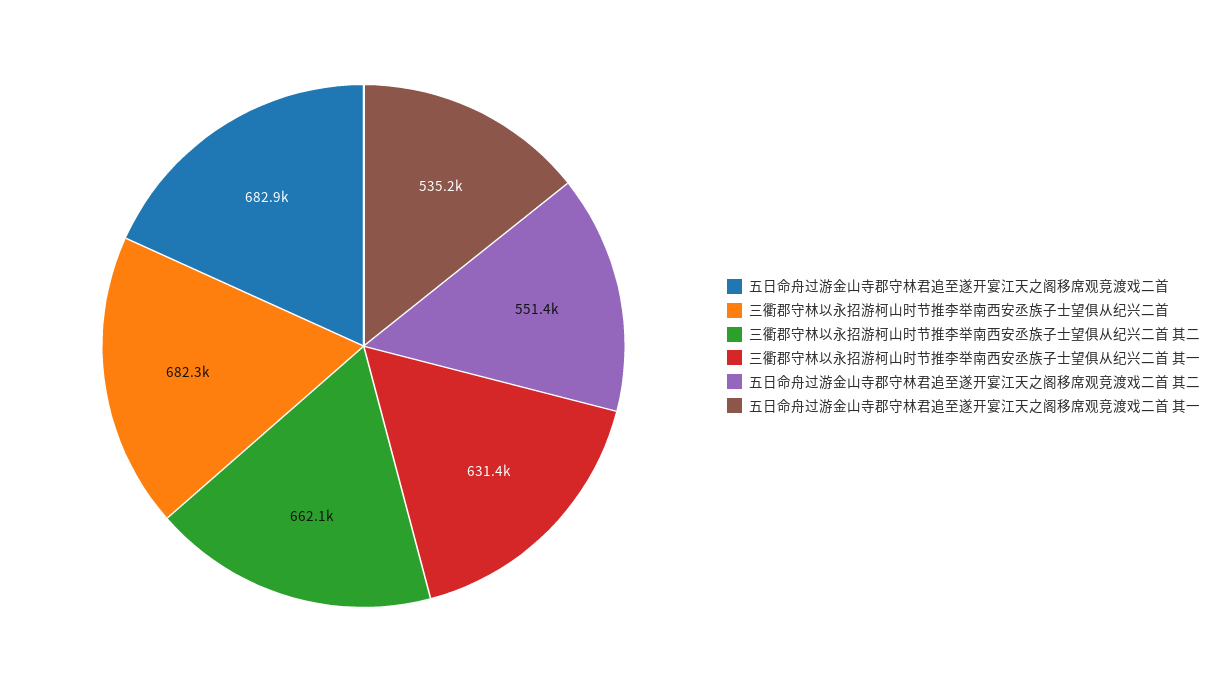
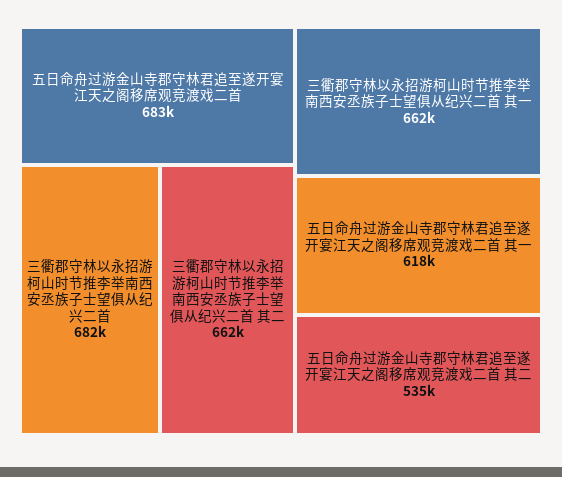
  {
    "五日命舟过游金山寺郡守林君追至遂开宴江天之阁移席观竞渡戏二首": 682900,
    "三衢郡守林以永招游柯山时节推李举南西安丞族子士望俱从纪兴二首": 682300,
    "三衢郡守林以永招游柯山时节推李举南西安丞族子士望俱从纪兴二首 其二": 662100,
-   "三衢郡守林以永招游柯山时节推李举南西安丞族子士望俱从纪兴二首 其一": 631400,
+   "三衢郡守林以永招游柯山时节推李举南西安丞族子士望俱从纪兴二首 其一": 662000,
-   "五日命舟过游金山寺郡守林君追至遂开宴江天之阁移席观竞渡戏二首 其二": 551400,
+   "五日命舟过游金山寺郡守林君追至遂开宴江天之阁移席观竞渡戏二首 其二": 535000,
-   "五日命舟过游金山寺郡守林君追至遂开宴江天之阁移席观竞渡戏二首 其一": 535200
+   "五日命舟过游金山寺郡守林君追至遂开宴江天之阁移席观竞渡戏二首 其一": 618000
  }

